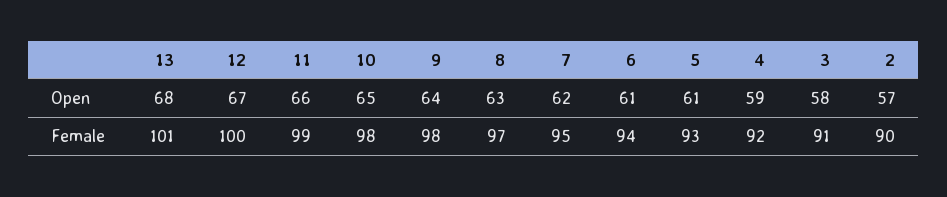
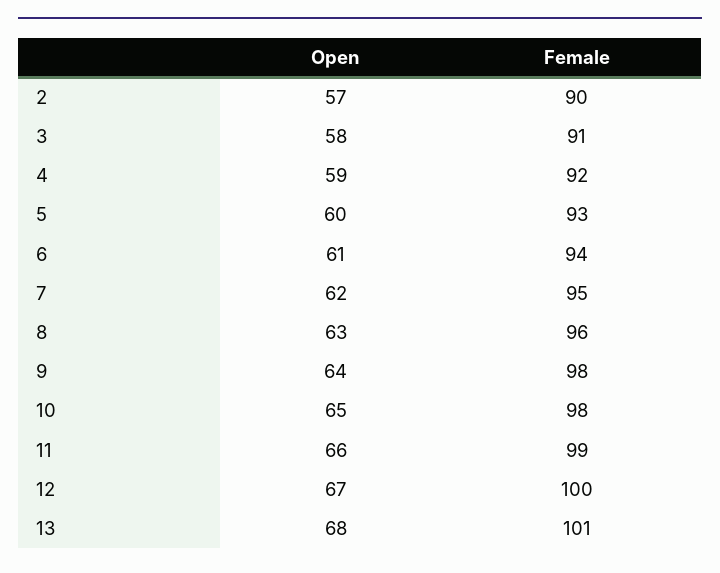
  {
    "13": {
      "Open": 68,
      "Female": 101
    },
    "12": {
      "Open": 67,
      "Female": 100
    },
    "11": {
      "Open": 66,
      "Female": 99
    },
    "10": {
      "Open": 65,
      "Female": 98
    },
    "9": {
      "Open": 64,
      "Female": 98
    },
    "8": {
      "Open": 63,
-     "Female": 97
+     "Female": 96
    },
    "7": {
      "Open": 62,
      "Female": 95
    },
    "6": {
      "Open": 61,
      "Female": 94
    },
    "5": {
-     "Open": 61,
+     "Open": 60,
      "Female": 93
    },
    "4": {
      "Open": 59,
      "Female": 92
    },
    "3": {
      "Open": 58,
      "Female": 91
    },
    "2": {
      "Open": 57,
      "Female": 90
    }
  }

